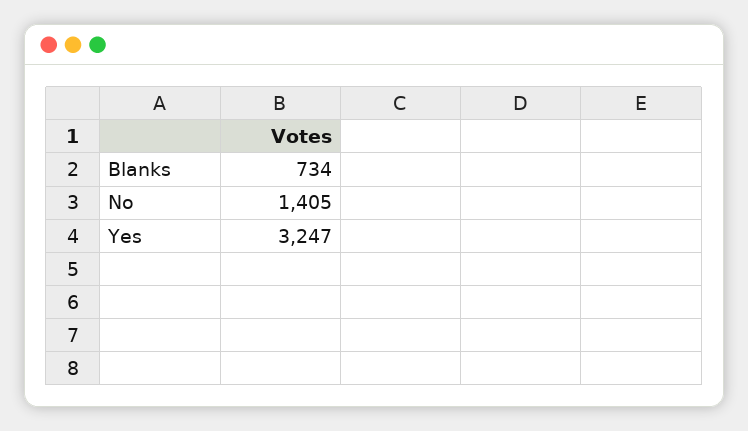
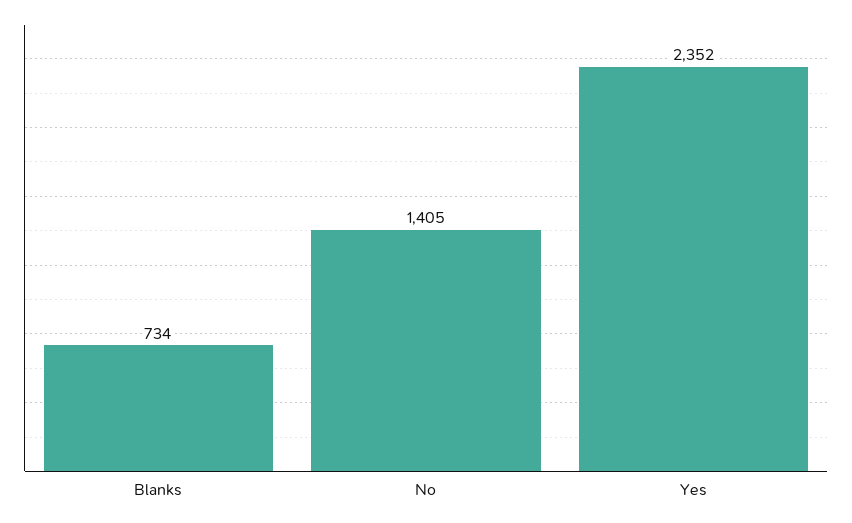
  {
    "Blanks": 734,
    "No": 1405,
-   "Yes": 3247
+   "Yes": 2352
  }

